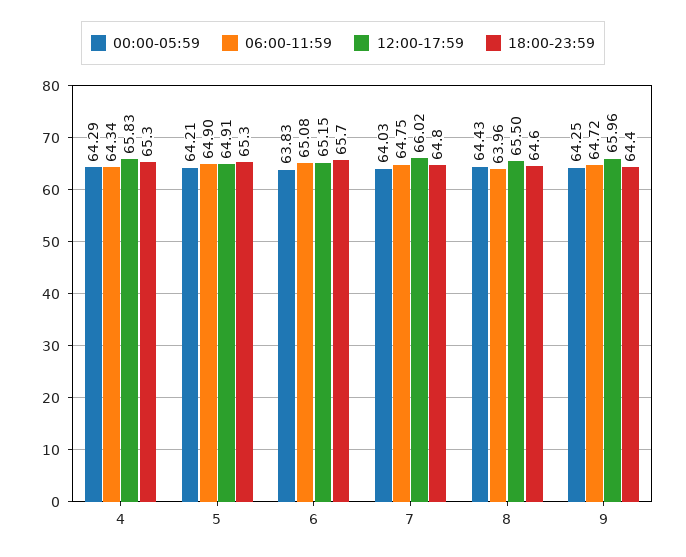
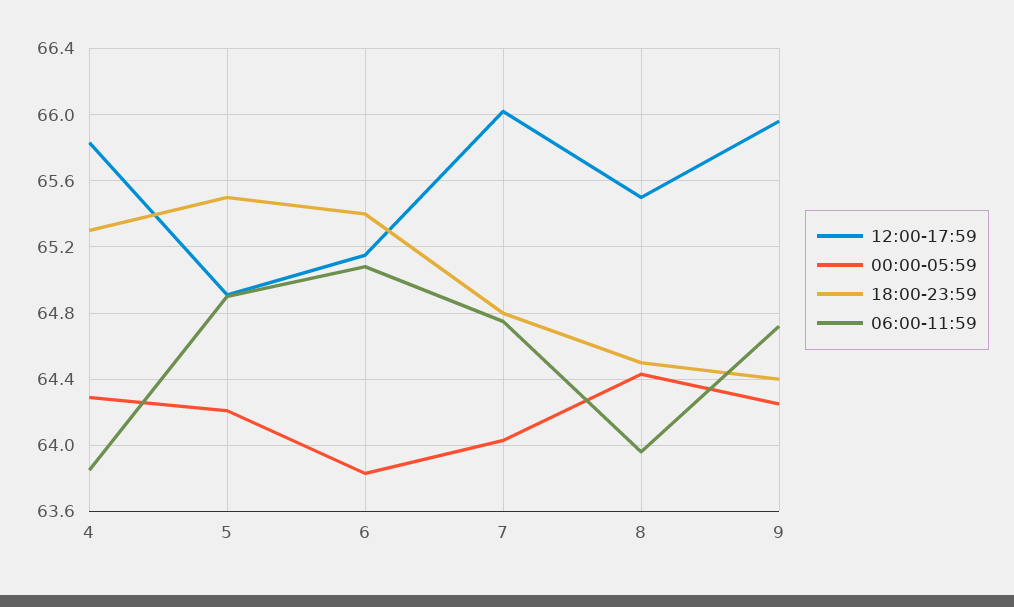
  {
    "00:00-05:59": {
      "4": 64.29,
      "5": 64.21,
      "6": 63.83,
      "7": 64.03,
      "8": 64.43,
      "9": 64.25
    },
    "06:00-11:59": {
-     "4": 64.34,
+     "4": 63.85,
      "5": 64.9,
      "6": 65.08,
      "7": 64.75,
      "8": 63.96,
      "9": 64.72
    },
    "12:00-17:59": {
      "4": 65.83,
      "5": 64.91,
      "6": 65.15,
      "7": 66.02,
      "8": 65.5,
      "9": 65.96
    },
    "18:00-23:59": {
      "4": 65.3,
-     "5": 65.3,
+     "5": 65.5,
-     "6": 65.7,
+     "6": 65.4,
      "7": 64.8,
-     "8": 64.6,
+     "8": 64.5,
      "9": 64.4
    }
  }

